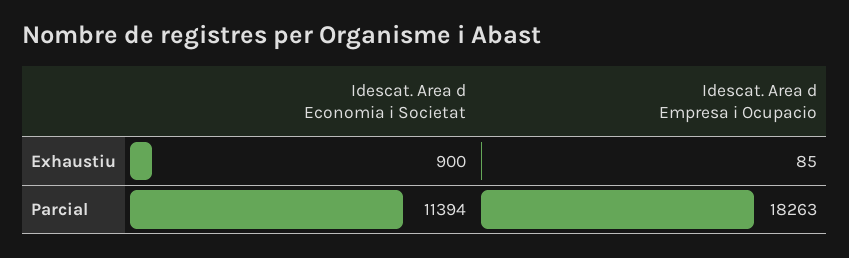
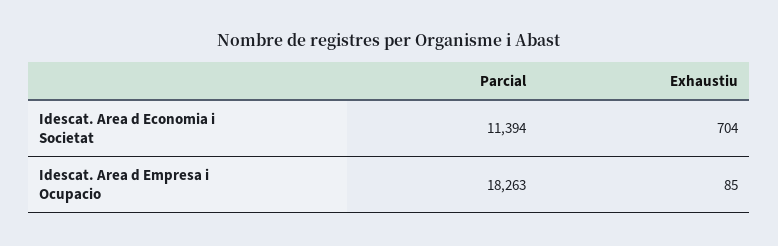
  {
    "Idescat. Area d Economia i Societat": {
-     "Exhaustiu": 900,
+     "Exhaustiu": 704,
      "Parcial": 11394
    },
    "Idescat. Area d Empresa i Ocupacio": {
      "Exhaustiu": 85,
      "Parcial": 18263
    }
  }

